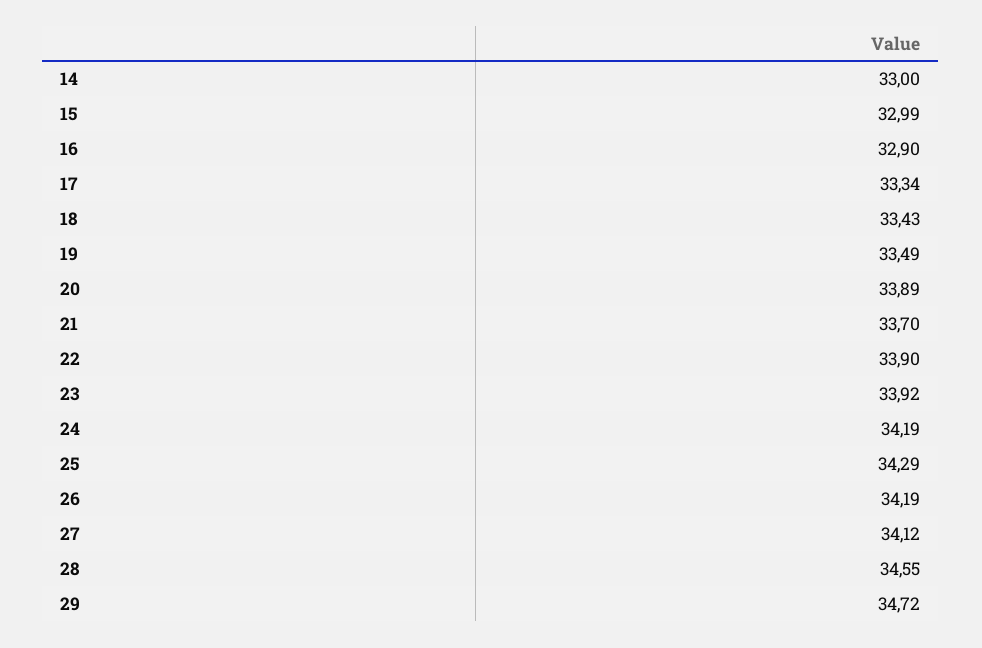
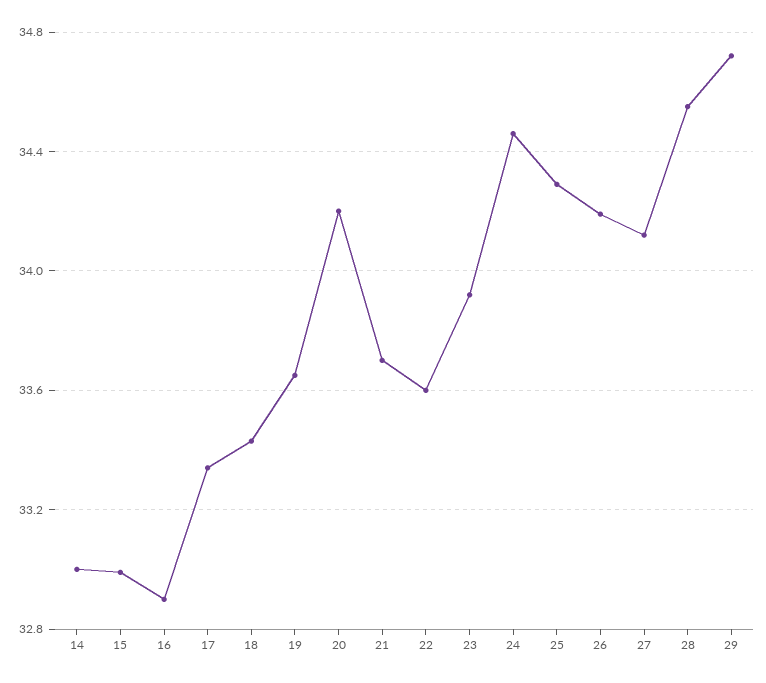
  {
    "14": 33,
    "15": 32.99,
    "16": 32.9,
    "17": 33.34,
    "18": 33.43,
-   "19": 33.49,
+   "19": 33.65,
-   "20": 33.89,
+   "20": 34.2,
    "21": 33.7,
-   "22": 33.9,
+   "22": 33.6,
    "23": 33.92,
-   "24": 34.19,
+   "24": 34.45,
    "25": 34.29,
    "26": 34.19,
    "27": 34.12,
    "28": 34.55,
    "29": 34.72
  }

